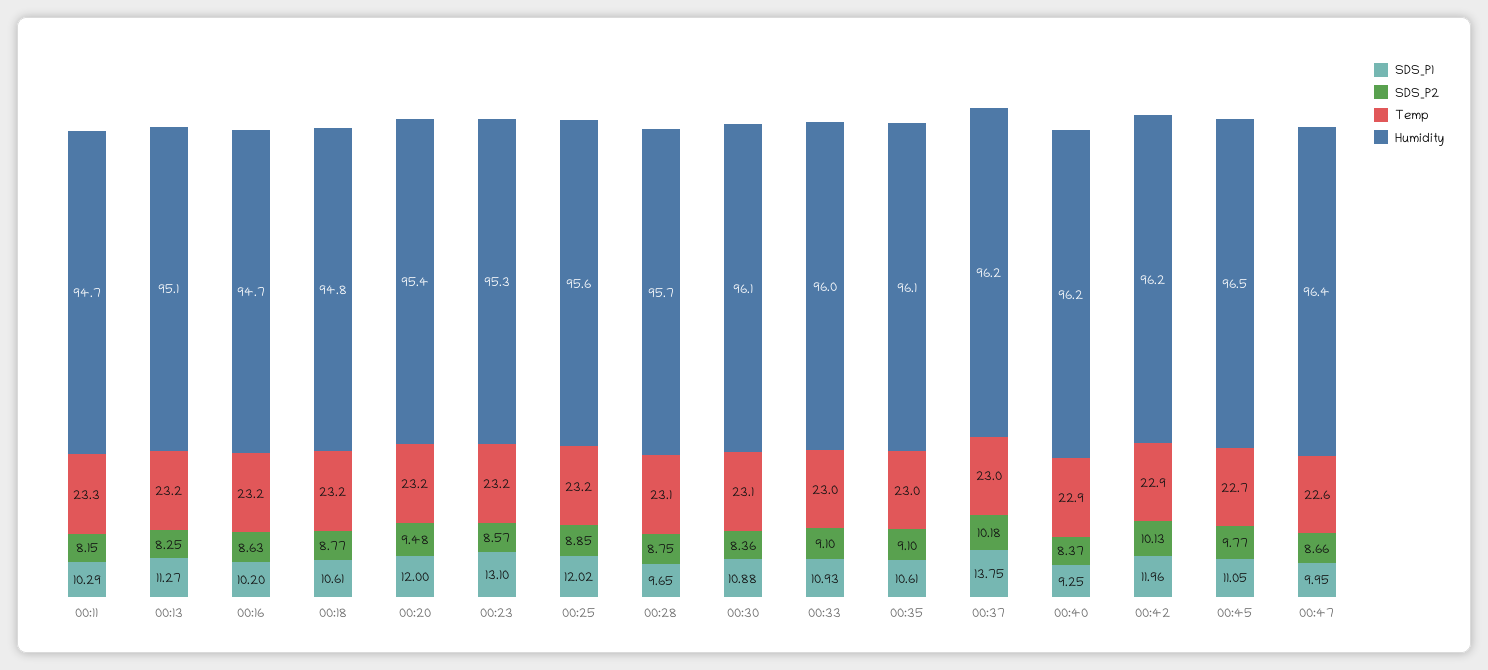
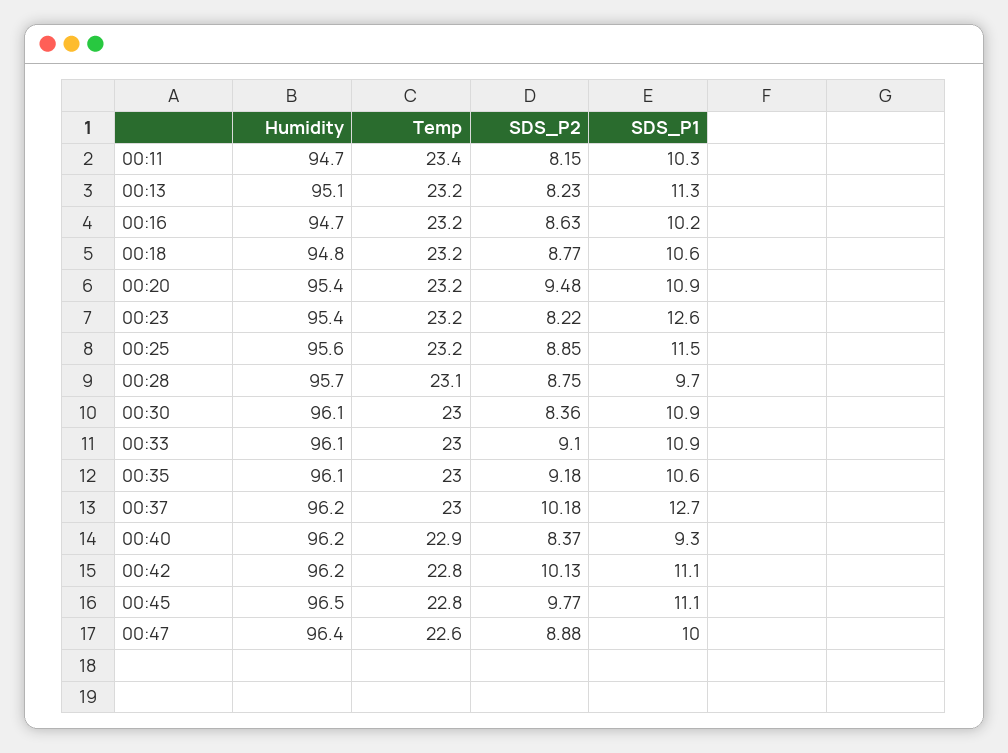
  {
    "SDS_P1": {
      "00:11": 10.29,
      "00:13": 11.27,
      "00:16": 10.2,
      "00:18": 10.61,
-     "00:20": 12,
+     "00:20": 10.9,
-     "00:23": 13.1,
+     "00:23": 12.6,
-     "00:25": 12.02,
+     "00:25": 11.5,
      "00:28": 9.65,
      "00:30": 10.88,
      "00:33": 10.93,
      "00:35": 10.61,
-     "00:37": 13.75,
+     "00:37": 12.7,
      "00:40": 9.25,
-     "00:42": 11.96,
+     "00:42": 11.1,
      "00:45": 11.05,
      "00:47": 9.95
    },
    "SDS_P2": {
      "00:11": 8.15,
-     "00:13": 8.25,
+     "00:13": 8.23,
      "00:16": 8.63,
      "00:18": 8.77,
      "00:20": 9.48,
-     "00:23": 8.57,
+     "00:23": 8.22,
      "00:25": 8.85,
      "00:28": 8.75,
      "00:30": 8.36,
      "00:33": 9.1,
-     "00:35": 9.1,
+     "00:35": 9.18,
      "00:37": 10.18,
      "00:40": 8.37,
      "00:42": 10.13,
      "00:45": 9.77,
-     "00:47": 8.66
+     "00:47": 8.88
    },
    "Temp": {
-     "00:11": 23.3,
+     "00:11": 23.4,
      "00:13": 23.2,
      "00:16": 23.2,
      "00:18": 23.2,
      "00:20": 23.2,
      "00:23": 23.2,
      "00:25": 23.2,
      "00:28": 23.1,
-     "00:30": 23.1,
+     "00:30": 23,
      "00:33": 23,
      "00:35": 23,
      "00:37": 23,
      "00:40": 22.9,
-     "00:42": 22.9,
+     "00:42": 22.8,
-     "00:45": 22.7,
+     "00:45": 22.8,
      "00:47": 22.6
    },
    "Humidity": {
      "00:11": 94.7,
      "00:13": 95.1,
      "00:16": 94.7,
      "00:18": 94.8,
      "00:20": 95.4,
-     "00:23": 95.3,
+     "00:23": 95.4,
      "00:25": 95.6,
      "00:28": 95.7,
      "00:30": 96.1,
-     "00:33": 96,
+     "00:33": 96.1,
      "00:35": 96.1,
      "00:37": 96.2,
      "00:40": 96.2,
      "00:42": 96.2,
      "00:45": 96.5,
      "00:47": 96.4
    }
  }

